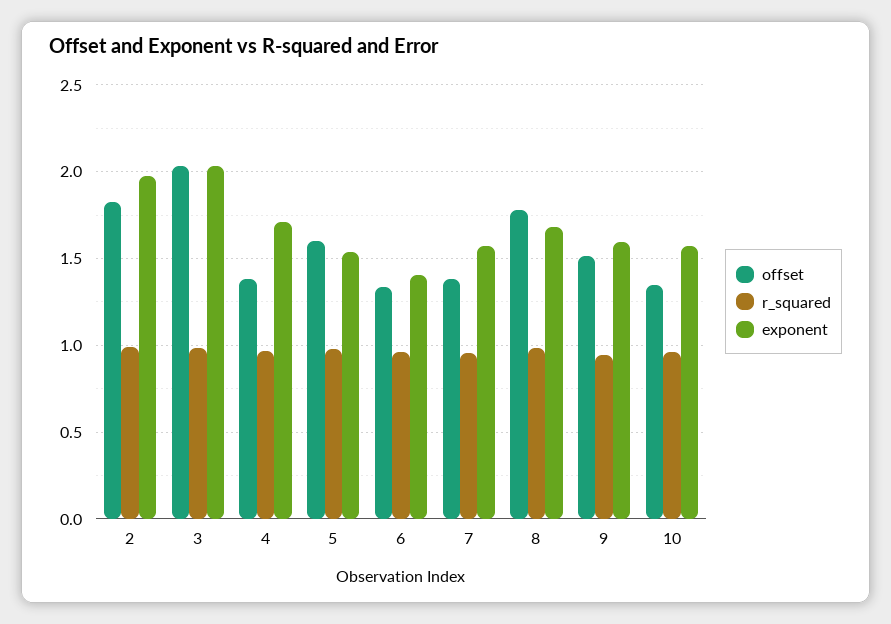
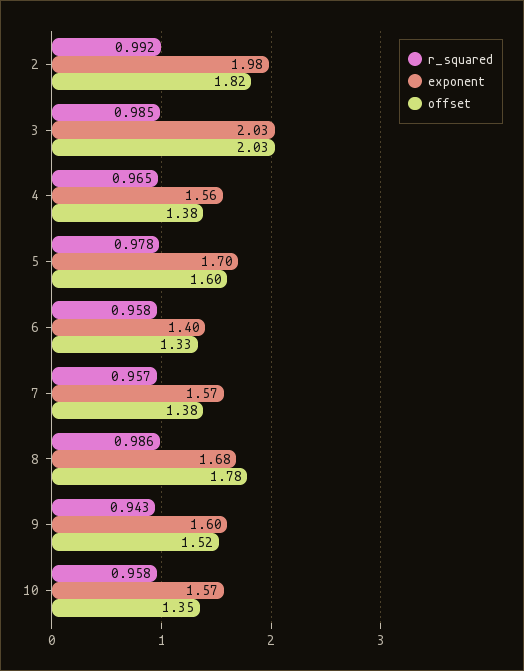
  {
    "offset": {
      "2": 1.82,
      "3": 2.03,
      "4": 1.38,
      "5": 1.6,
      "6": 1.33,
      "7": 1.38,
      "8": 1.78,
      "9": 1.52,
      "10": 1.35
    },
    "r_squared": {
      "2": 0.992,
      "3": 0.985,
      "4": 0.965,
      "5": 0.978,
      "6": 0.958,
      "7": 0.957,
      "8": 0.986,
      "9": 0.943,
      "10": 0.958
    },
    "exponent": {
      "2": 1.98,
      "3": 2.03,
-     "4": 1.7,
+     "4": 1.56,
-     "5": 1.55,
+     "5": 1.7,
      "6": 1.4,
      "7": 1.57,
      "8": 1.68,
      "9": 1.6,
      "10": 1.57
    }
  }

